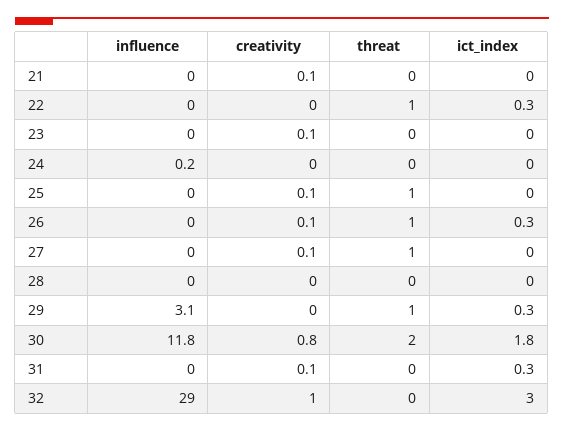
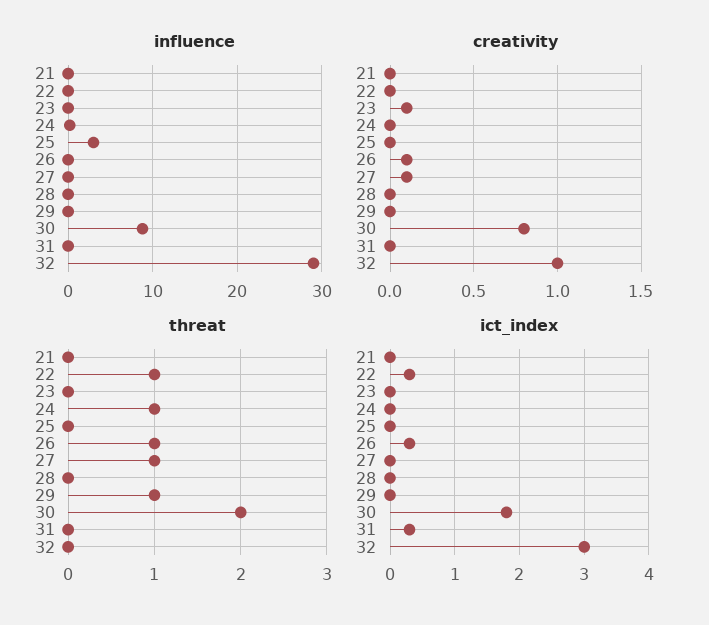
  {
    "influence": {
      "21": 0,
      "22": 0,
      "23": 0,
      "24": 0.2,
-     "25": 0,
+     "25": 3,
      "26": 0,
      "27": 0,
      "28": 0,
-     "29": 3.1,
+     "29": 0,
-     "30": 11.8,
+     "30": 9,
      "31": 0,
      "32": 29
    },
    "creativity": {
-     "21": 0.1,
+     "21": 0,
      "22": 0,
      "23": 0.1,
      "24": 0,
-     "25": 0.1,
+     "25": 0,
      "26": 0.1,
      "27": 0.1,
      "28": 0,
      "29": 0,
      "30": 0.8,
-     "31": 0.1,
+     "31": 0,
      "32": 1
    },
    "threat": {
      "21": 0,
      "22": 1,
      "23": 0,
-     "24": 0,
+     "24": 1,
-     "25": 1,
+     "25": 0,
      "26": 1,
      "27": 1,
      "28": 0,
      "29": 1,
      "30": 2,
      "31": 0,
      "32": 0
    },
    "ict_index": {
      "21": 0,
      "22": 0.3,
      "23": 0,
      "24": 0,
      "25": 0,
      "26": 0.3,
      "27": 0,
      "28": 0,
-     "29": 0.3,
+     "29": 0,
      "30": 1.8,
      "31": 0.3,
      "32": 3
    }
  }

